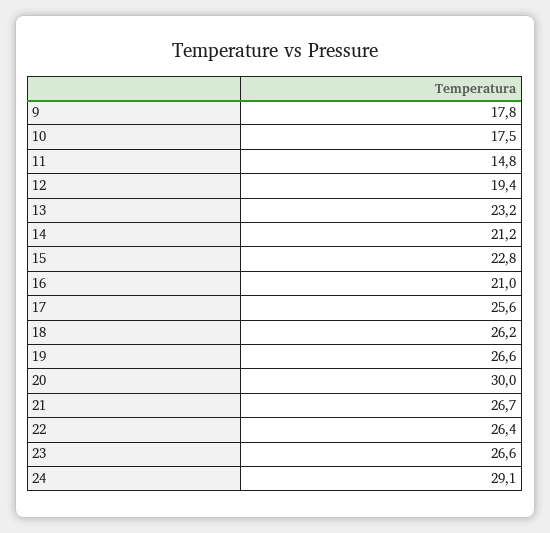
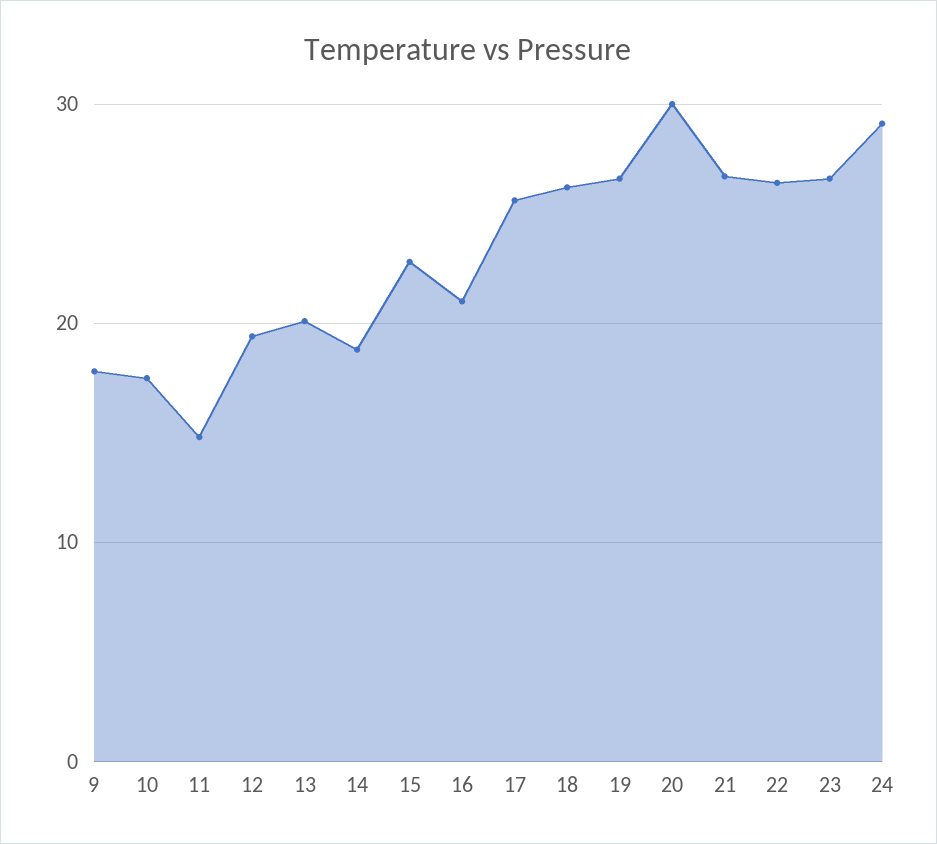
  {
    "9": 17.8,
    "10": 17.5,
    "11": 14.8,
    "12": 19.4,
-   "13": 23.2,
+   "13": 20,
-   "14": 21.2,
+   "14": 19,
    "15": 22.8,
    "16": 21,
    "17": 25.6,
    "18": 26.2,
    "19": 26.6,
    "20": 30,
    "21": 26.7,
    "22": 26.4,
    "23": 26.6,
    "24": 29.1
  }

